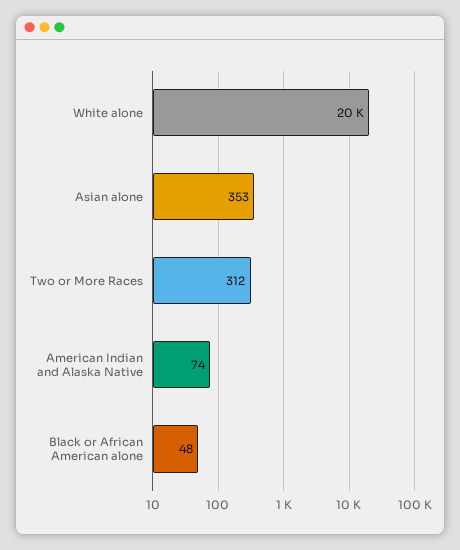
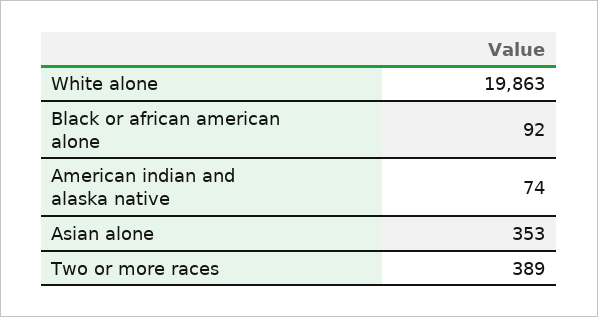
  {
    "White alone": 19863,
    "Asian alone": 353,
-   "Two or More Races": 312,
+   "Two or More Races": 389,
    "American Indian and Alaska Native": 74,
-   "Black or African American alone": 48
+   "Black or African American alone": 92
  }

